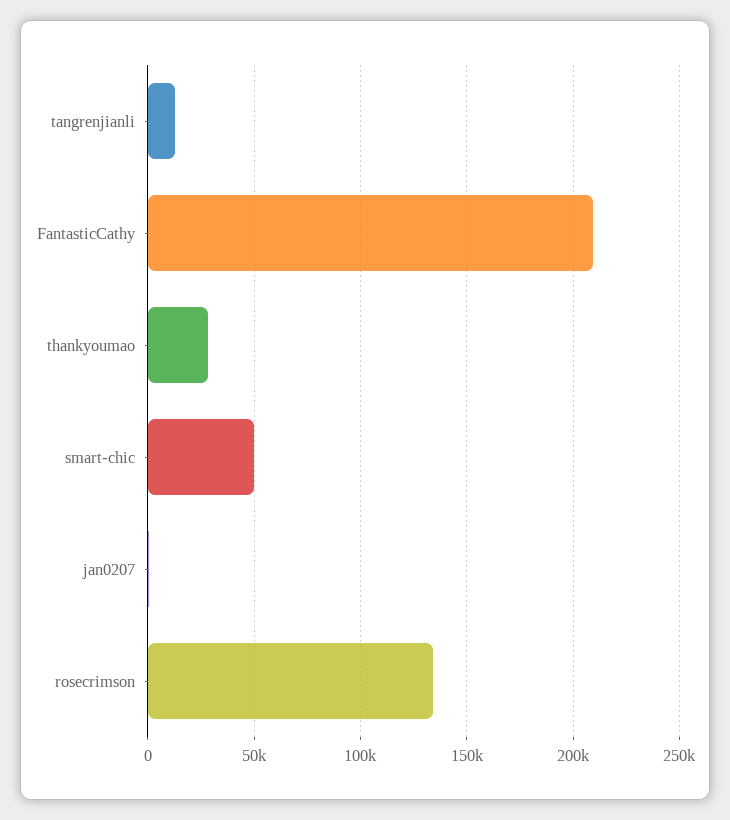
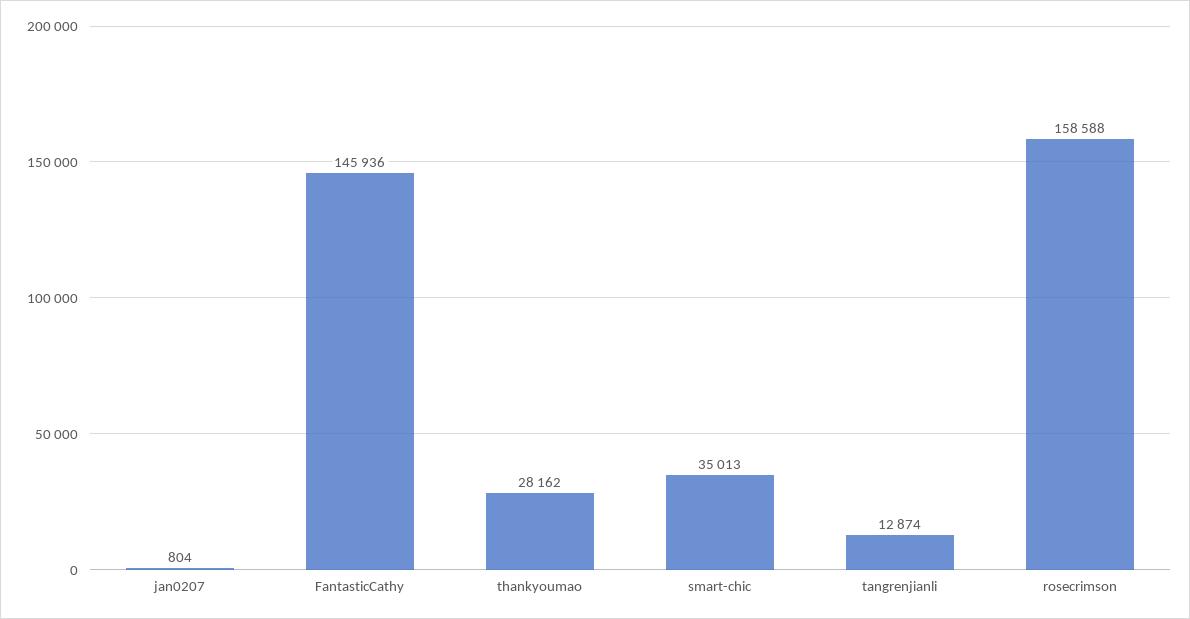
  {
    "tangrenjianli": 12874,
-   "FantasticCathy": 210000,
+   "FantasticCathy": 145936,
    "thankyoumao": 28162,
-   "smart-chic": 50000,
+   "smart-chic": 35013,
    "jan0207": 804,
-   "rosecrimson": 135000
+   "rosecrimson": 158588
  }

